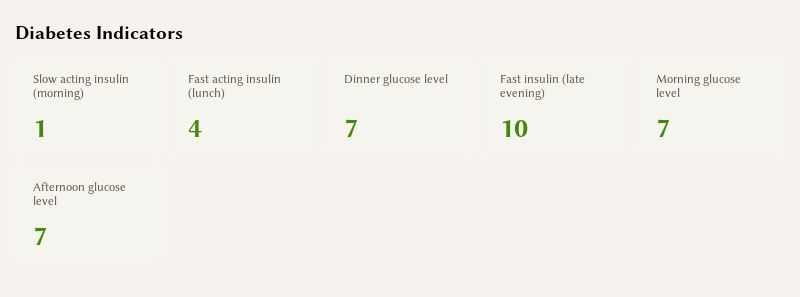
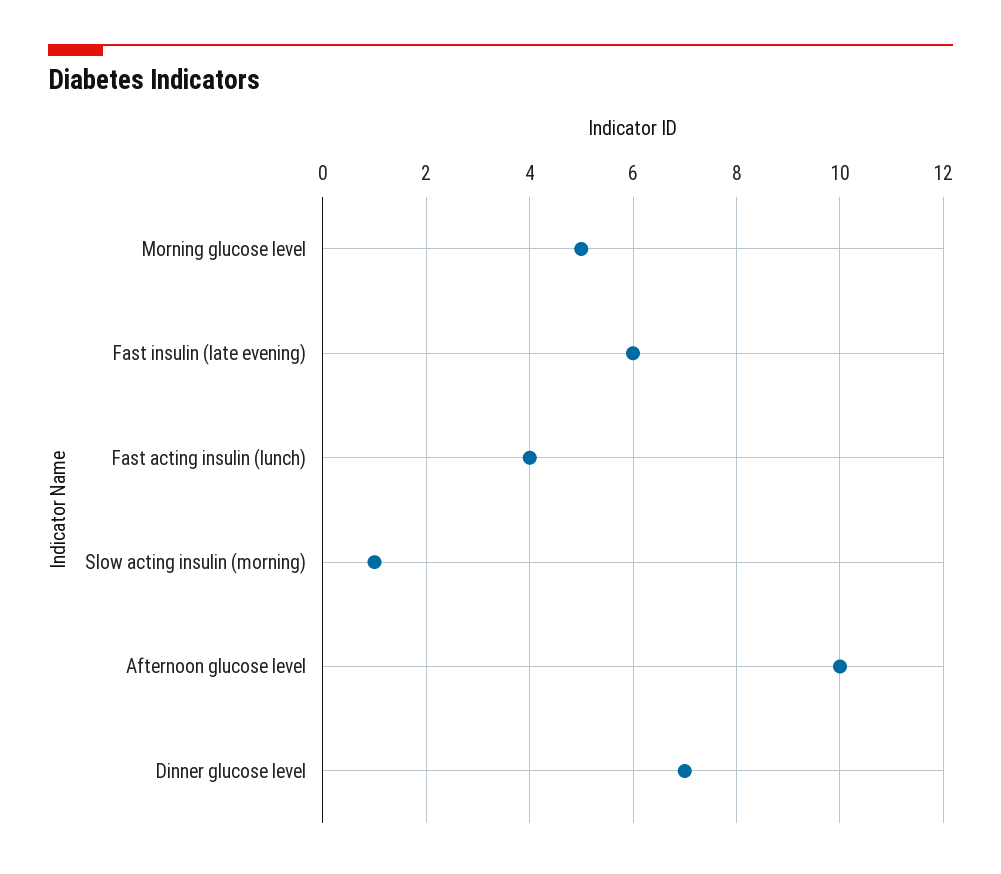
  {
    "Slow acting insulin (morning)": 1,
    "Fast acting insulin (lunch)": 4,
    "Dinner glucose level": 7,
-   "Fast insulin (late evening)": 10,
+   "Fast insulin (late evening)": 6,
-   "Morning glucose level": 7,
+   "Morning glucose level": 5,
-   "Afternoon glucose level": 7
+   "Afternoon glucose level": 10
  }

